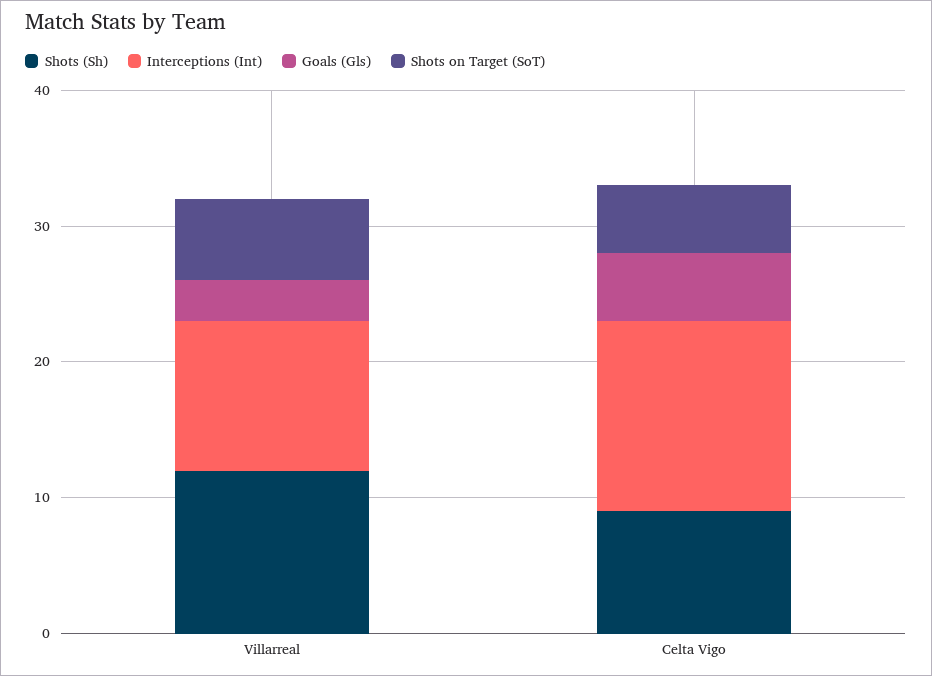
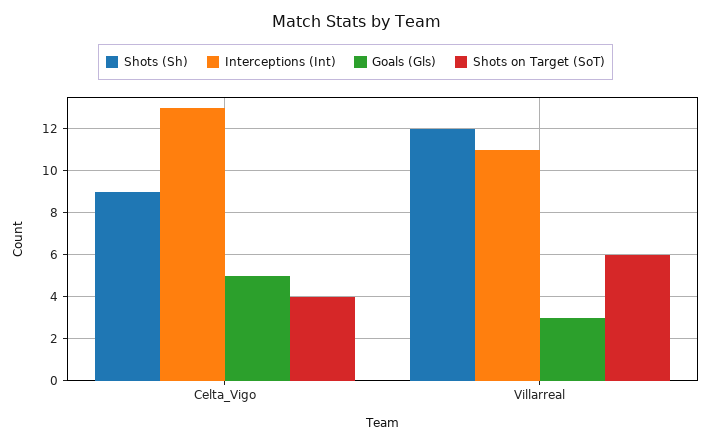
  {
    "Shots (Sh)": {
      "Villarreal": 12,
      "Celta Vigo": 9
    },
    "Interceptions (Int)": {
      "Villarreal": 11,
-     "Celta Vigo": 14
+     "Celta Vigo": 13
    },
    "Goals (Gls)": {
      "Villarreal": 3,
      "Celta Vigo": 5
    },
    "Shots on Target (SoT)": {
      "Villarreal": 6,
-     "Celta Vigo": 5
+     "Celta Vigo": 4
    }
  }

